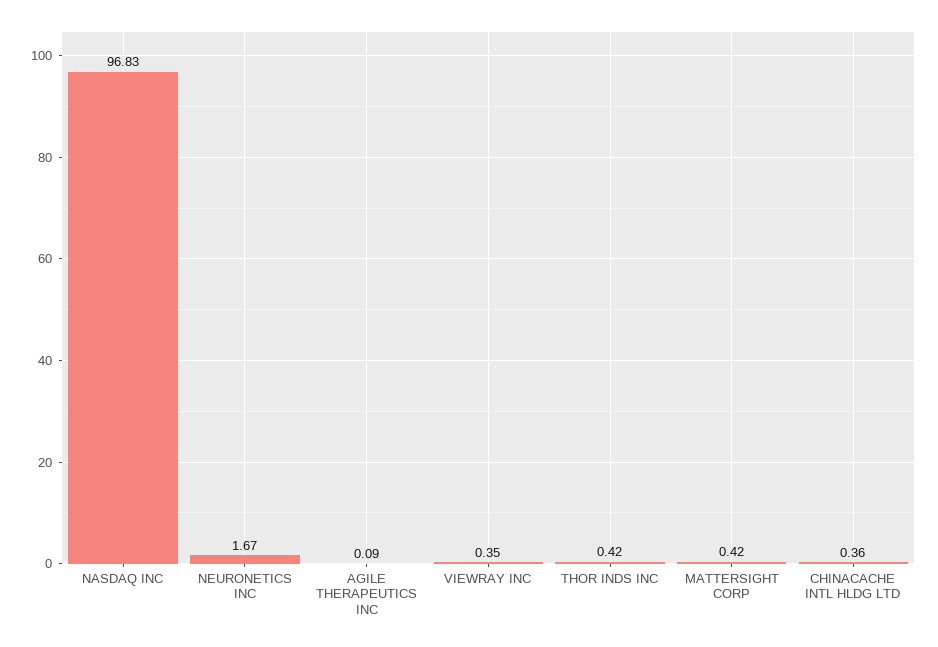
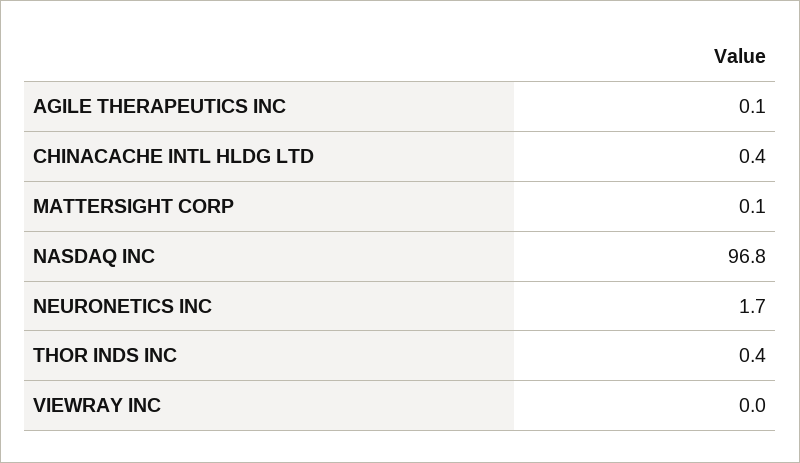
  {
    "NASDAQ INC": 96.83,
    "NEURONETICS INC": 1.67,
    "AGILE THERAPEUTICS INC": 0.09,
-   "VIEWRAY INC": 0.35,
+   "VIEWRAY INC": 0,
    "THOR INDS INC": 0.42,
-   "MATTERSIGHT CORP": 0.42,
+   "MATTERSIGHT CORP": 0.1,
    "CHINACACHE INTL HLDG LTD": 0.36
  }

